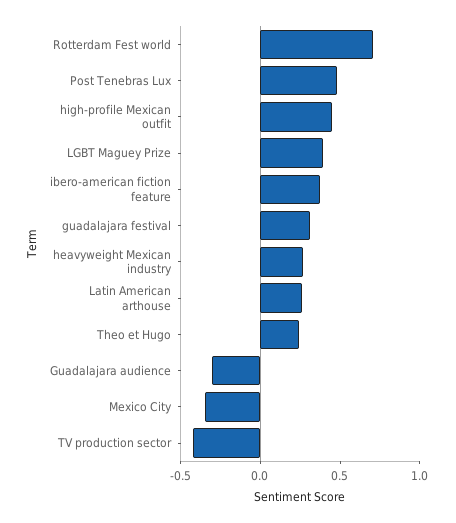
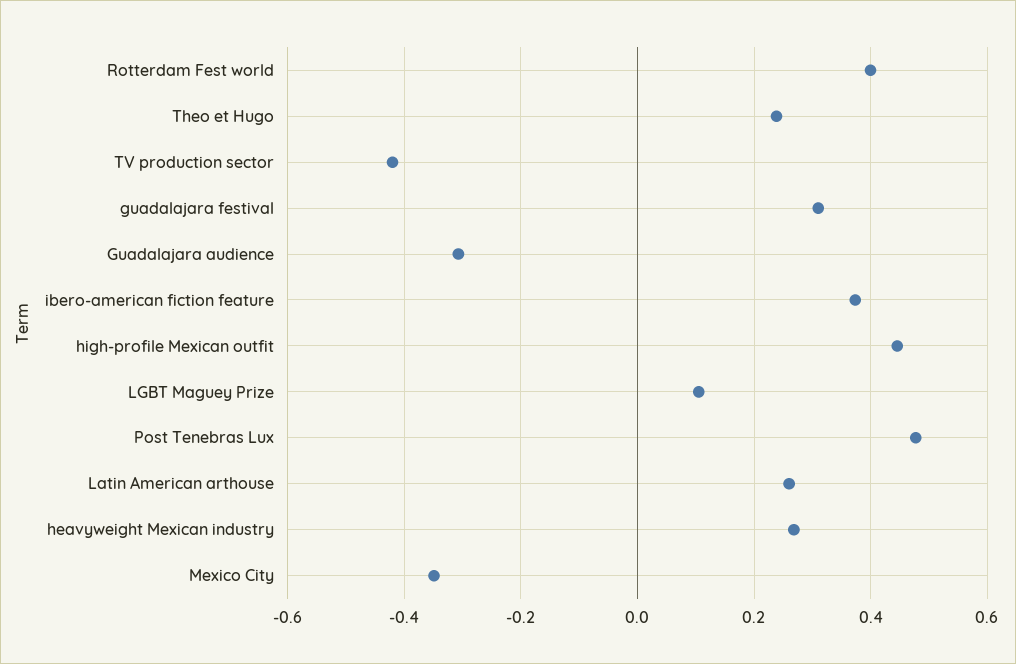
  {
-   "Rotterdam Fest world": 0.7,
+   "Rotterdam Fest world": 0.4,
    "Post Tenebras Lux": 0.48,
    "high-profile Mexican outfit": 0.44,
-   "LGBT Maguey Prize": 0.4,
+   "LGBT Maguey Prize": 0.1,
    "ibero-american fiction feature": 0.38,
    "guadalajara festival": 0.32,
    "heavyweight Mexican industry": 0.26,
    "Latin American arthouse": 0.26,
    "Theo et Hugo": 0.24,
    "Guadalajara audience": -0.3,
    "Mexico City": -0.34,
    "TV production sector": -0.42
  }

